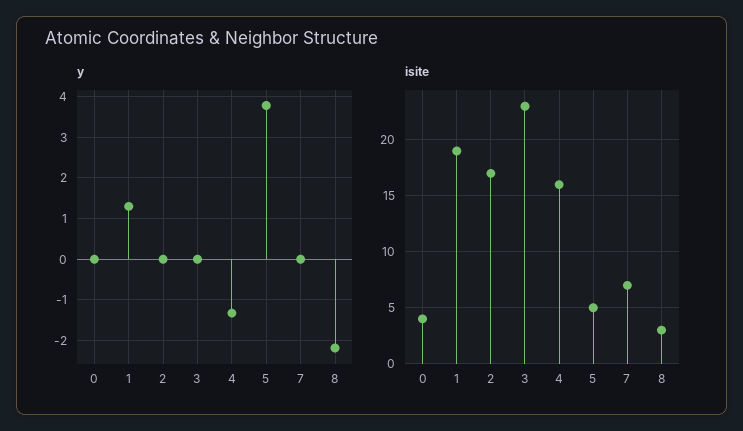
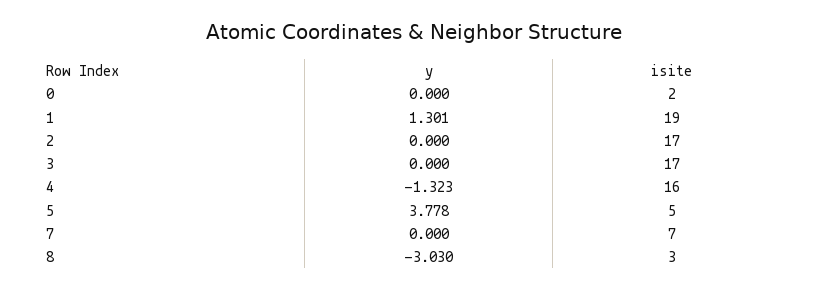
  {
    "y": {
      "0": 0,
      "1": 1.301,
      "2": 0,
      "3": 0,
      "4": -1.323,
      "5": 3.778,
      "7": 0,
-     "8": -2.2
+     "8": -3.03
    },
    "isite": {
-     "0": 4,
+     "0": 2,
      "1": 19,
      "2": 17,
-     "3": 23,
+     "3": 17,
      "4": 16,
      "5": 5,
      "7": 7,
      "8": 3
    }
  }

